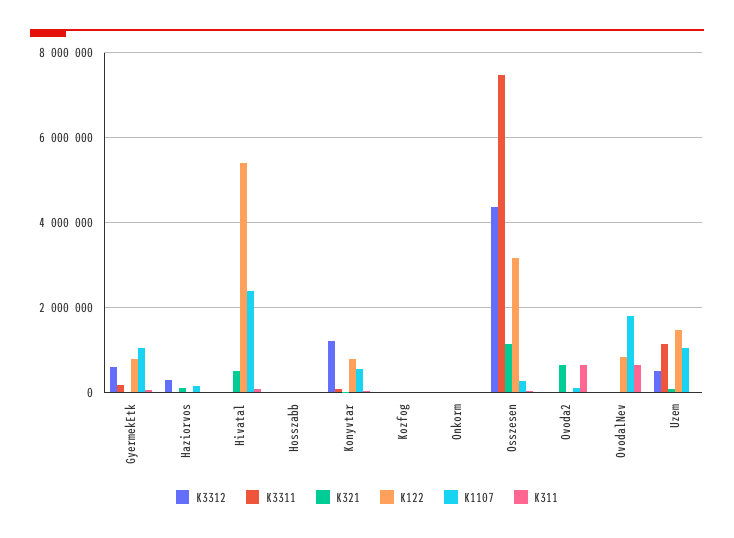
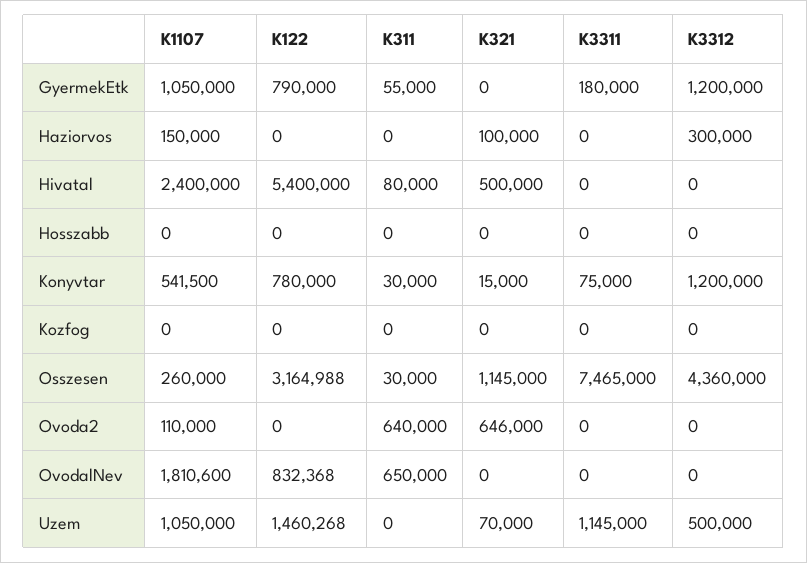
  {
    "K3312": {
-     "GyermekEtk": 600000,
+     "GyermekEtk": 1200000,
      "Haziorvos": 300000,
      "Hivatal": 0,
      "Hosszabb": 0,
      "Konyvtar": 1200000,
      "Kozfog": 0,
-     "Onkorm": 0,
      "Osszesen": 4360000,
      "Ovoda2": 0,
      "OvodalNev": 0,
      "Uzem": 500000
    },
    "K3311": {
      "GyermekEtk": 180000,
      "Haziorvos": 0,
      "Hivatal": 0,
      "Hosszabb": 0,
      "Konyvtar": 75000,
      "Kozfog": 0,
-     "Onkorm": 0,
      "Osszesen": 7465000,
      "Ovoda2": 0,
      "OvodalNev": 0,
      "Uzem": 1145000
    },
    "K321": {
      "GyermekEtk": 0,
      "Haziorvos": 100000,
      "Hivatal": 500000,
      "Hosszabb": 0,
      "Konyvtar": 15000,
      "Kozfog": 0,
-     "Onkorm": 0,
      "Osszesen": 1145000,
      "Ovoda2": 646000,
      "OvodalNev": 0,
      "Uzem": 70000
    },
    "K122": {
      "GyermekEtk": 790000,
      "Haziorvos": 0,
      "Hivatal": 5400000,
      "Hosszabb": 0,
      "Konyvtar": 780000,
      "Kozfog": 0,
-     "Onkorm": 0,
      "Osszesen": 3164988,
      "Ovoda2": 0,
      "OvodalNev": 832368,
      "Uzem": 1460268
    },
    "K1107": {
      "GyermekEtk": 1050000,
      "Haziorvos": 150000,
      "Hivatal": 2400000,
      "Hosszabb": 0,
      "Konyvtar": 541500,
      "Kozfog": 0,
-     "Onkorm": 0,
      "Osszesen": 260000,
      "Ovoda2": 110000,
      "OvodalNev": 1810600,
      "Uzem": 1050000
    },
    "K311": {
      "GyermekEtk": 55000,
      "Haziorvos": 0,
      "Hivatal": 80000,
      "Hosszabb": 0,
      "Konyvtar": 30000,
      "Kozfog": 0,
-     "Onkorm": 0,
      "Osszesen": 30000,
      "Ovoda2": 640000,
      "OvodalNev": 650000,
      "Uzem": 0
    }
  }

